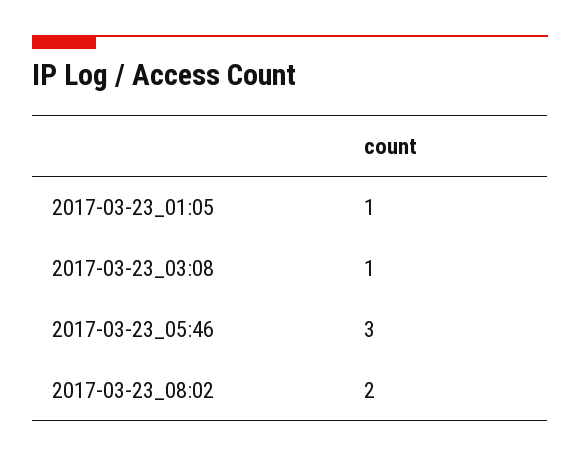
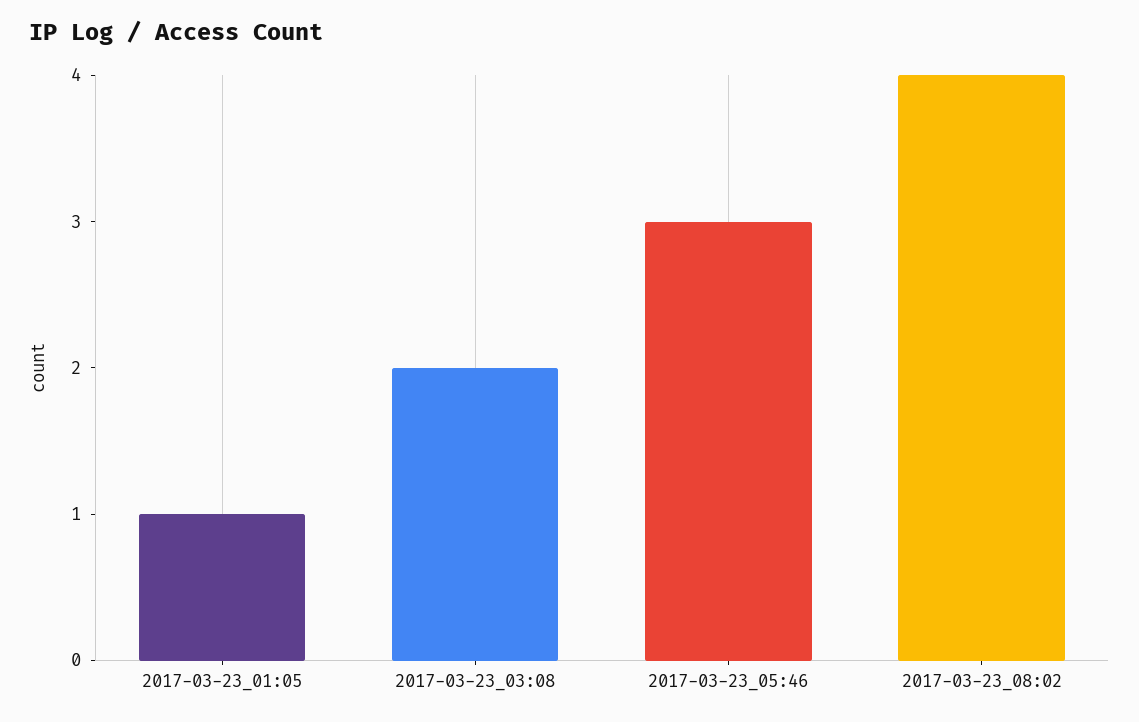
  {
    "2017-03-23_01:05": 1,
-   "2017-03-23_03:08": 1,
+   "2017-03-23_03:08": 2,
    "2017-03-23_05:46": 3,
-   "2017-03-23_08:02": 2
+   "2017-03-23_08:02": 4
  }

